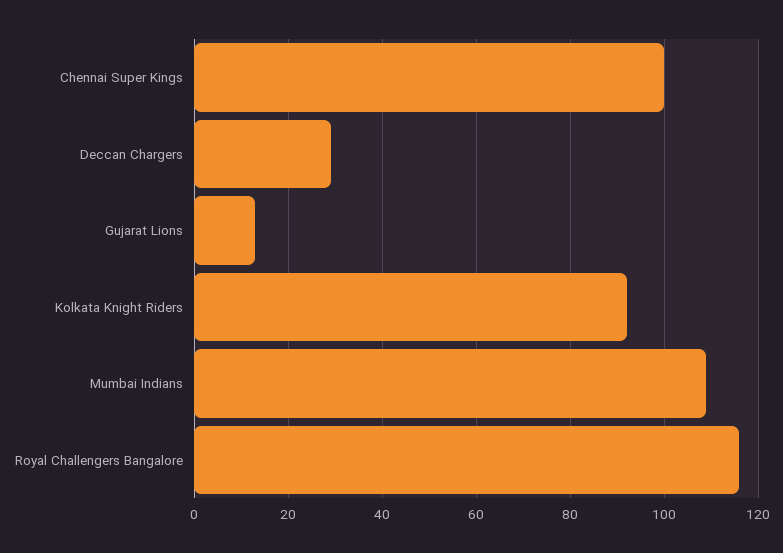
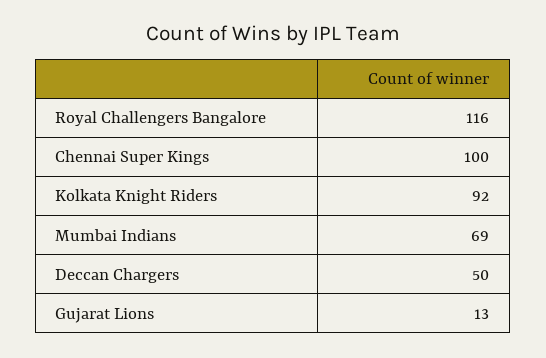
  {
    "Chennai Super Kings": 100,
-   "Deccan Chargers": 30,
+   "Deccan Chargers": 50,
    "Gujarat Lions": 13,
    "Kolkata Knight Riders": 92,
-   "Mumbai Indians": 110,
+   "Mumbai Indians": 69,
    "Royal Challengers Bangalore": 116
  }

